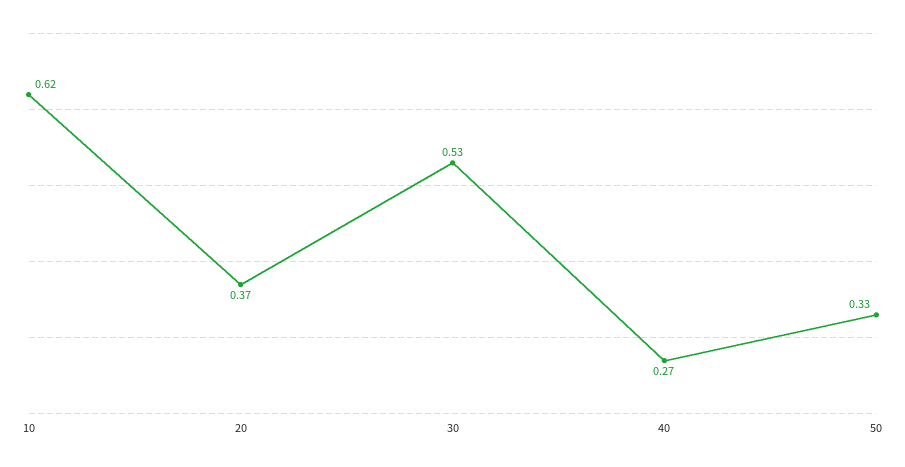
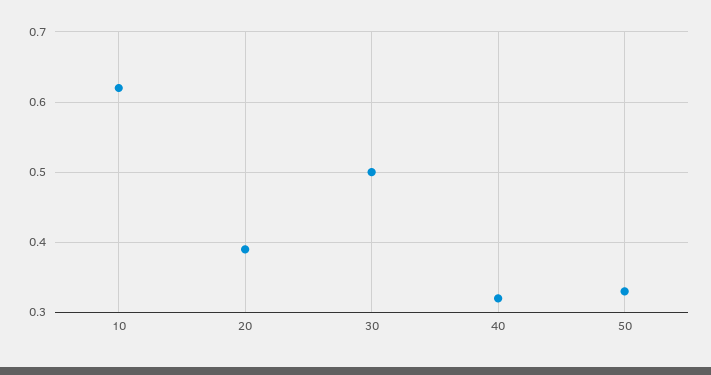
  {
    "10": 0.62,
-   "20": 0.37,
+   "20": 0.39,
-   "30": 0.53,
+   "30": 0.5,
-   "40": 0.27,
+   "40": 0.32,
    "50": 0.33
  }

